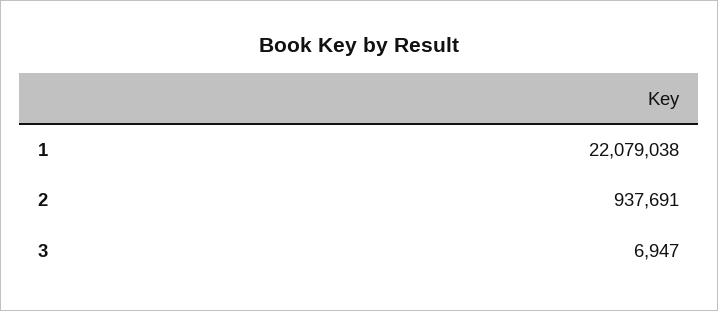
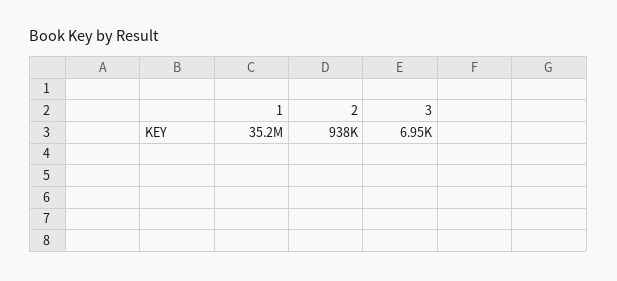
  {
-   "1": 22079038,
+   "1": 35200000,
    "2": 937691,
    "3": 6947
  }

